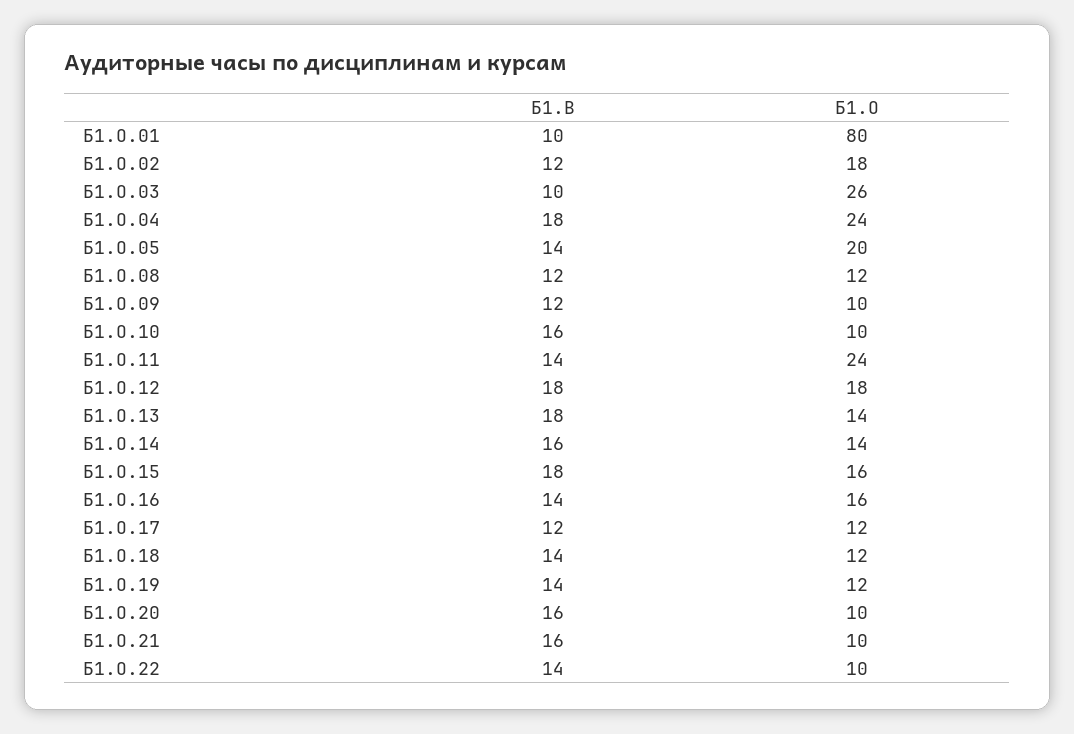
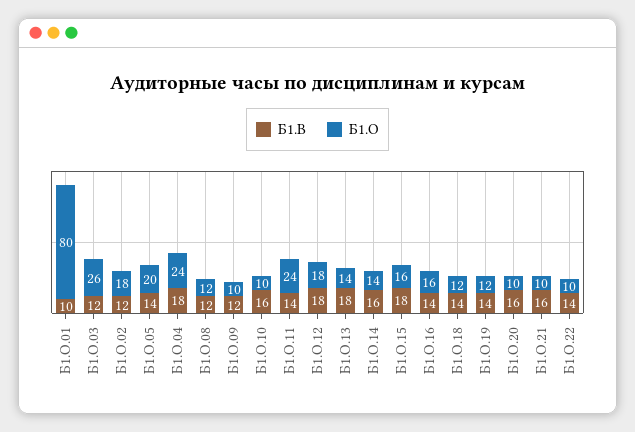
  {
    "Б1.В": {
      "Б1.О.01": 10,
      "Б1.О.02": 12,
-     "Б1.О.03": 10,
+     "Б1.О.03": 12,
      "Б1.О.04": 18,
      "Б1.О.05": 14,
      "Б1.О.08": 12,
      "Б1.О.09": 12,
      "Б1.О.10": 16,
      "Б1.О.11": 14,
      "Б1.О.12": 18,
      "Б1.О.13": 18,
      "Б1.О.14": 16,
      "Б1.О.15": 18,
      "Б1.О.16": 14,
-     "Б1.О.17": 12,
      "Б1.О.18": 14,
      "Б1.О.19": 14,
      "Б1.О.20": 16,
      "Б1.О.21": 16,
      "Б1.О.22": 14
    },
    "Б1.О": {
      "Б1.О.01": 80,
      "Б1.О.02": 18,
      "Б1.О.03": 26,
      "Б1.О.04": 24,
      "Б1.О.05": 20,
      "Б1.О.08": 12,
      "Б1.О.09": 10,
      "Б1.О.10": 10,
      "Б1.О.11": 24,
      "Б1.О.12": 18,
      "Б1.О.13": 14,
      "Б1.О.14": 14,
      "Б1.О.15": 16,
      "Б1.О.16": 16,
-     "Б1.О.17": 12,
      "Б1.О.18": 12,
      "Б1.О.19": 12,
      "Б1.О.20": 10,
      "Б1.О.21": 10,
      "Б1.О.22": 10
    }
  }

